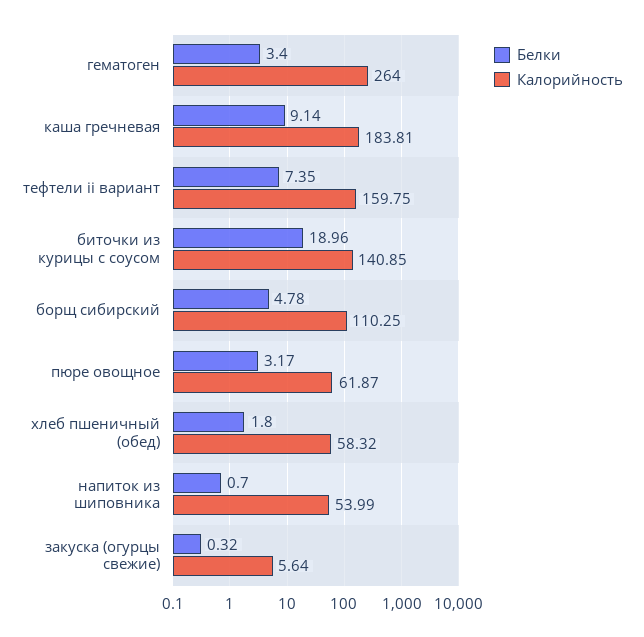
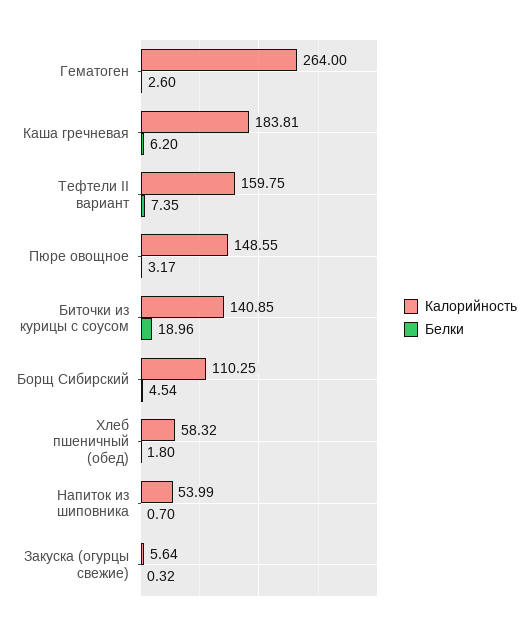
  {
    "Белки": {
-     "гематоген": 3.4,
+     "гематоген": 2.6,
-     "каша гречневая": 9.14,
+     "каша гречневая": 6.2,
      "тефтели ii вариант": 7.35,
      "биточки из курицы с соусом": 18.96,
-     "борщ сибирский": 4.78,
+     "борщ сибирский": 4.54,
      "пюре овощное": 3.17,
      "хлеб пшеничный (обед)": 1.8,
      "напиток из шиповника": 0.7,
      "закуска (огурцы свежие)": 0.32
    },
    "Калорийность": {
      "гематоген": 264,
      "каша гречневая": 183.81,
      "тефтели ii вариант": 159.75,
      "биточки из курицы с соусом": 140.85,
      "борщ сибирский": 110.25,
-     "пюре овощное": 61.87,
+     "пюре овощное": 148.55,
      "хлеб пшеничный (обед)": 58.32,
      "напиток из шиповника": 53.99,
      "закуска (огурцы свежие)": 5.64
    }
  }

